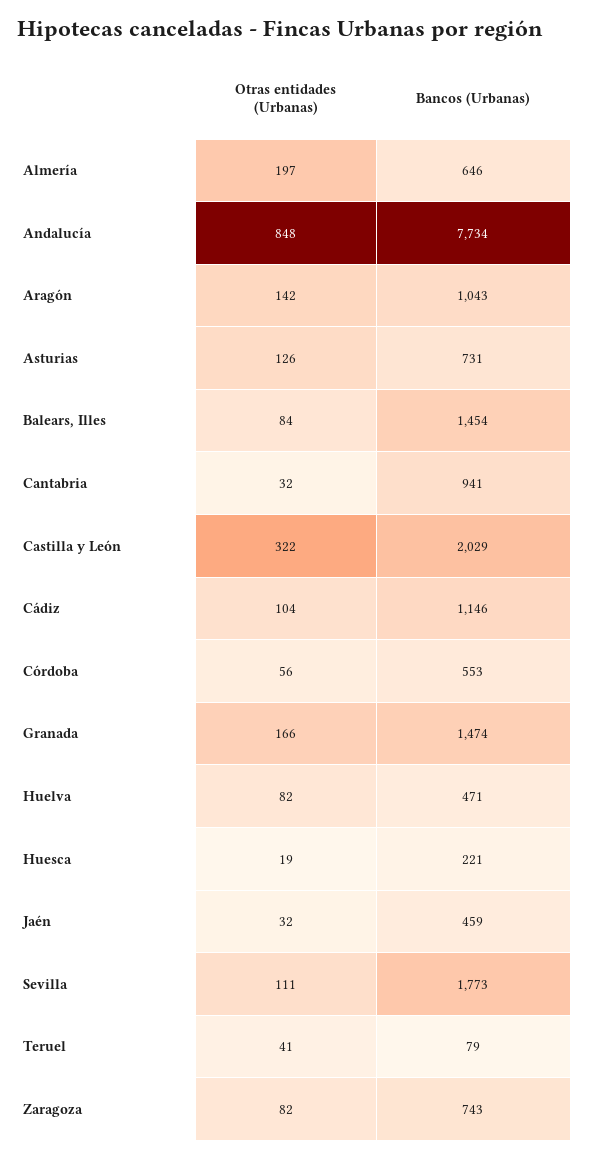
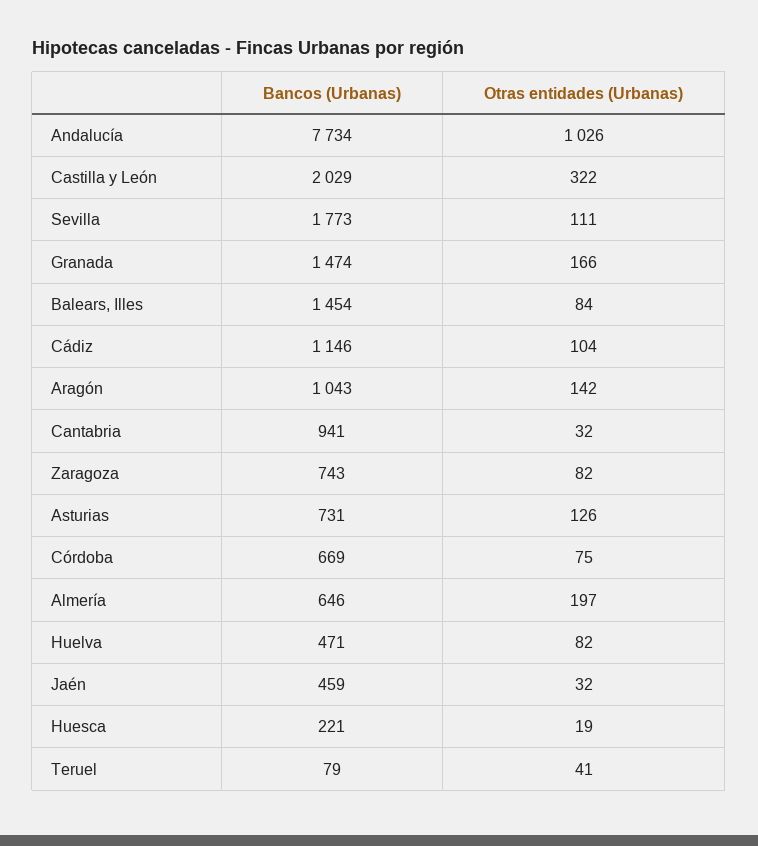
  {
    "Otras entidades (Urbanas)": {
      "Almería": 197,
-     "Andalucía": 848,
+     "Andalucía": 1026,
      "Aragón": 142,
      "Asturias": 126,
      "Balears, Illes": 84,
      "Cantabria": 32,
      "Castilla y León": 322,
      "Cádiz": 104,
-     "Córdoba": 56,
+     "Córdoba": 75,
      "Granada": 166,
      "Huelva": 82,
      "Huesca": 19,
      "Jaén": 32,
      "Sevilla": 111,
      "Teruel": 41,
      "Zaragoza": 82
    },
    "Bancos (Urbanas)": {
      "Almería": 646,
      "Andalucía": 7734,
      "Aragón": 1043,
      "Asturias": 731,
      "Balears, Illes": 1454,
      "Cantabria": 941,
      "Castilla y León": 2029,
      "Cádiz": 1146,
-     "Córdoba": 553,
+     "Córdoba": 669,
      "Granada": 1474,
      "Huelva": 471,
      "Huesca": 221,
      "Jaén": 459,
      "Sevilla": 1773,
      "Teruel": 79,
      "Zaragoza": 743
    }
  }

